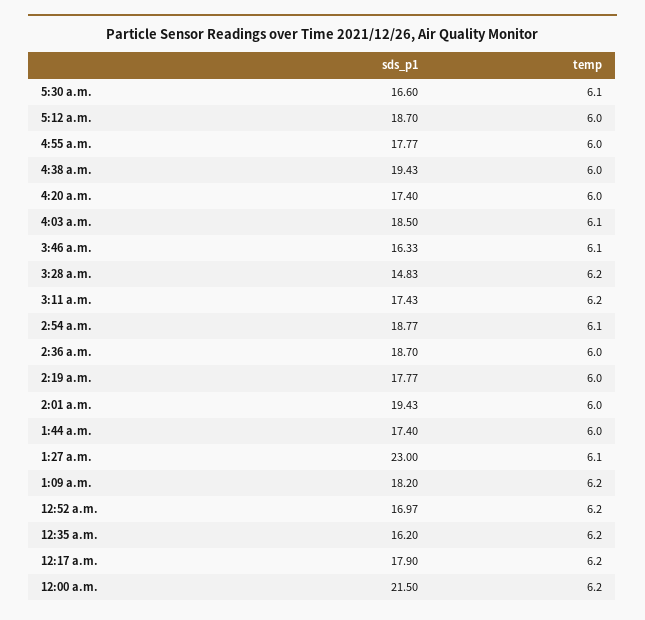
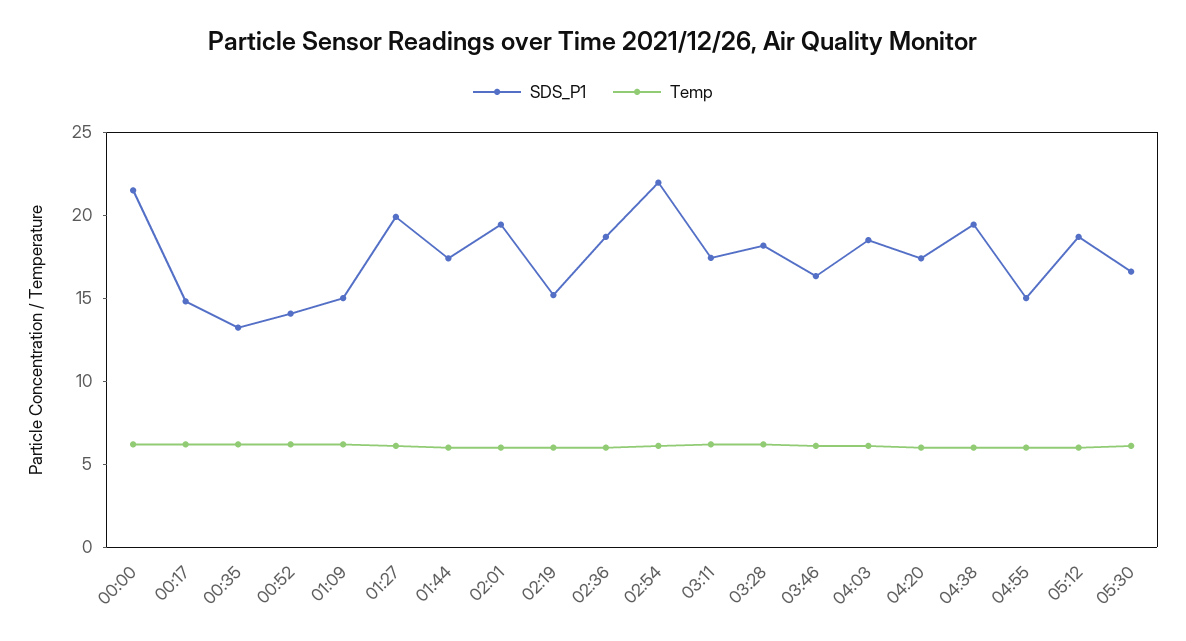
  {
    "sds_p1": {
      "5:30 a.m.": 16.6,
      "5:12 a.m.": 18.7,
-     "4:55 a.m.": 17.77,
+     "4:55 a.m.": 15,
      "4:38 a.m.": 19.43,
      "4:20 a.m.": 17.4,
      "4:03 a.m.": 18.5,
      "3:46 a.m.": 16.33,
-     "3:28 a.m.": 14.83,
+     "3:28 a.m.": 18,
      "3:11 a.m.": 17.43,
-     "2:54 a.m.": 18.77,
+     "2:54 a.m.": 22,
      "2:36 a.m.": 18.7,
-     "2:19 a.m.": 17.77,
+     "2:19 a.m.": 15,
      "2:01 a.m.": 19.43,
      "1:44 a.m.": 17.4,
-     "1:27 a.m.": 23,
+     "1:27 a.m.": 20,
-     "1:09 a.m.": 18.2,
+     "1:09 a.m.": 15,
-     "12:52 a.m.": 16.97,
+     "12:52 a.m.": 14,
-     "12:35 a.m.": 16.2,
+     "12:35 a.m.": 13,
-     "12:17 a.m.": 17.9,
+     "12:17 a.m.": 15,
      "12:00 a.m.": 21.5
    },
    "temp": {
      "5:30 a.m.": 6.1,
      "5:12 a.m.": 6,
      "4:55 a.m.": 6,
      "4:38 a.m.": 6,
      "4:20 a.m.": 6,
      "4:03 a.m.": 6.1,
      "3:46 a.m.": 6.1,
      "3:28 a.m.": 6.2,
      "3:11 a.m.": 6.2,
      "2:54 a.m.": 6.1,
      "2:36 a.m.": 6,
      "2:19 a.m.": 6,
      "2:01 a.m.": 6,
      "1:44 a.m.": 6,
      "1:27 a.m.": 6.1,
      "1:09 a.m.": 6.2,
      "12:52 a.m.": 6.2,
      "12:35 a.m.": 6.2,
      "12:17 a.m.": 6.2,
      "12:00 a.m.": 6.2
    }
  }

